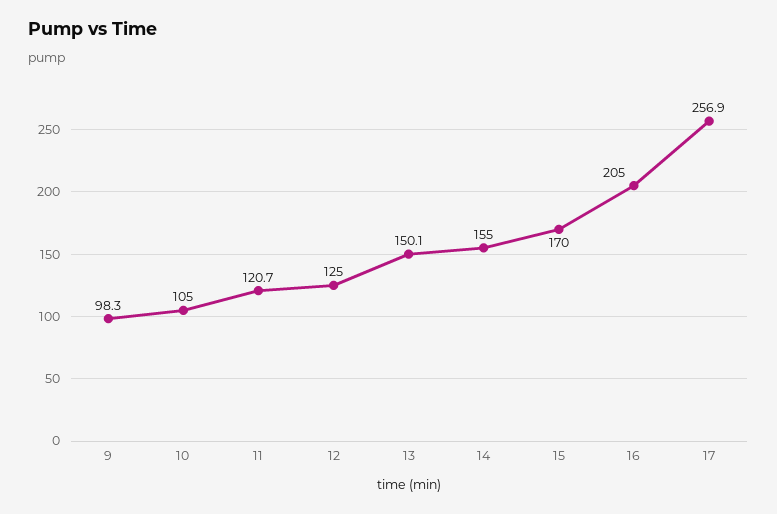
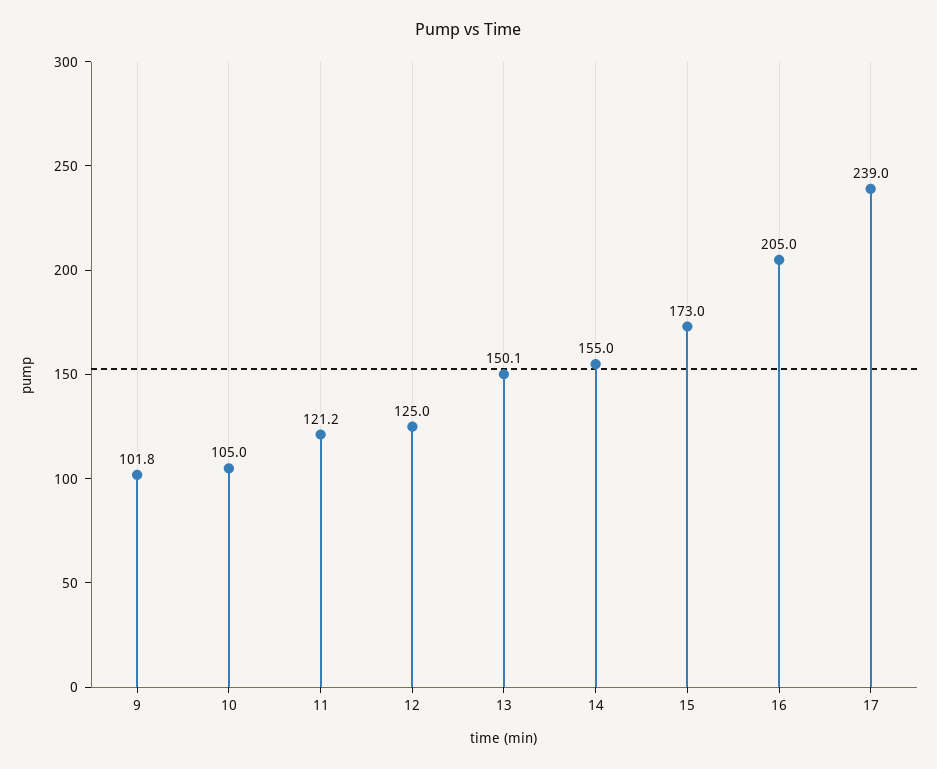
  {
-   "9": 98.3,
+   "9": 101.8,
    "10": 105,
-   "11": 120.7,
+   "11": 121.2,
    "12": 125,
    "13": 150.1,
    "14": 155,
-   "15": 170,
+   "15": 173,
    "16": 205,
-   "17": 256.9
+   "17": 239
  }

